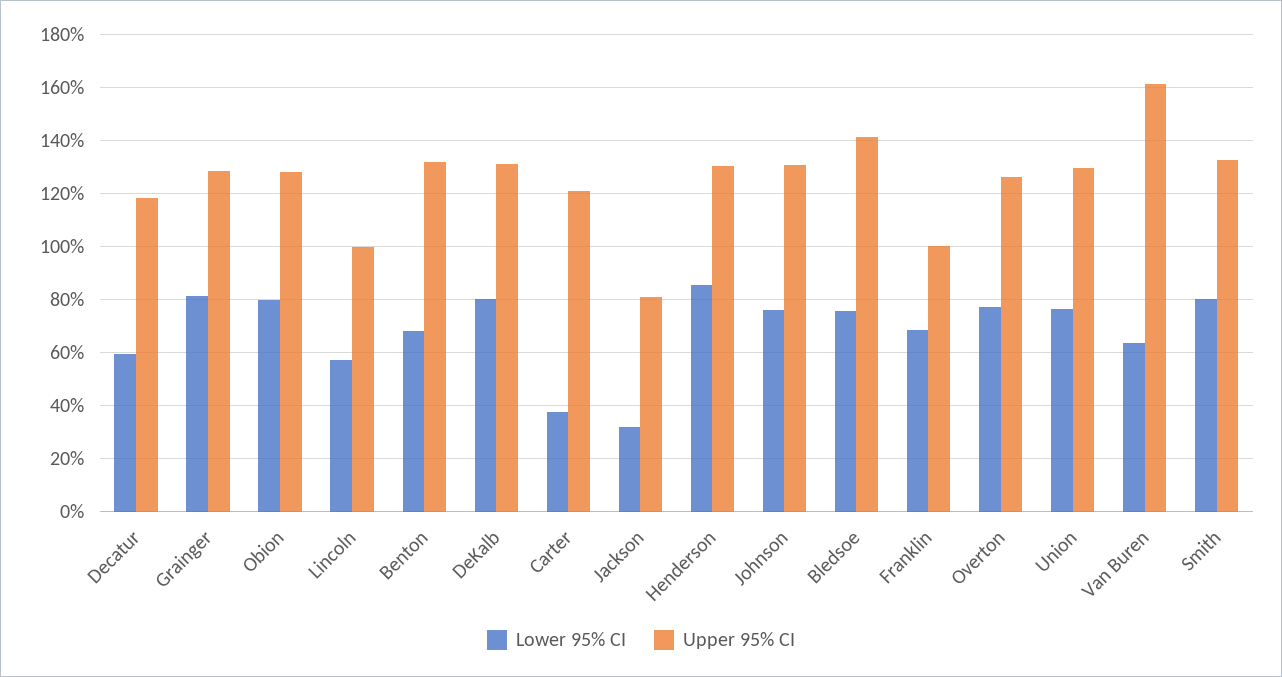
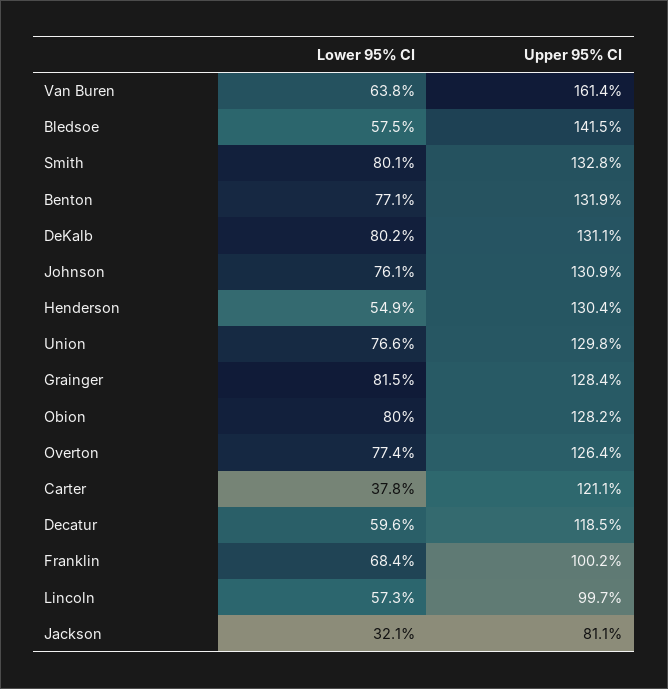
  {
    "Lower 95% CI": {
      "Decatur": 59.6,
      "Grainger": 81.5,
      "Obion": 80,
      "Lincoln": 57.3,
-     "Benton": 67.5,
+     "Benton": 77.1,
      "DeKalb": 80.2,
      "Carter": 37.8,
      "Jackson": 32.1,
-     "Henderson": 85,
+     "Henderson": 54.9,
      "Johnson": 76.1,
-     "Bledsoe": 75,
+     "Bledsoe": 57.5,
      "Franklin": 68.4,
      "Overton": 77.4,
      "Union": 76.6,
      "Van Buren": 63.8,
      "Smith": 80.1
    },
    "Upper 95% CI": {
      "Decatur": 118.5,
      "Grainger": 128.4,
      "Obion": 128.2,
      "Lincoln": 99.7,
      "Benton": 131.9,
      "DeKalb": 131.1,
      "Carter": 121.1,
      "Jackson": 81.1,
      "Henderson": 130.4,
      "Johnson": 130.9,
      "Bledsoe": 141.5,
      "Franklin": 100.2,
      "Overton": 126.4,
      "Union": 129.8,
      "Van Buren": 161.4,
      "Smith": 132.8
    }
  }

